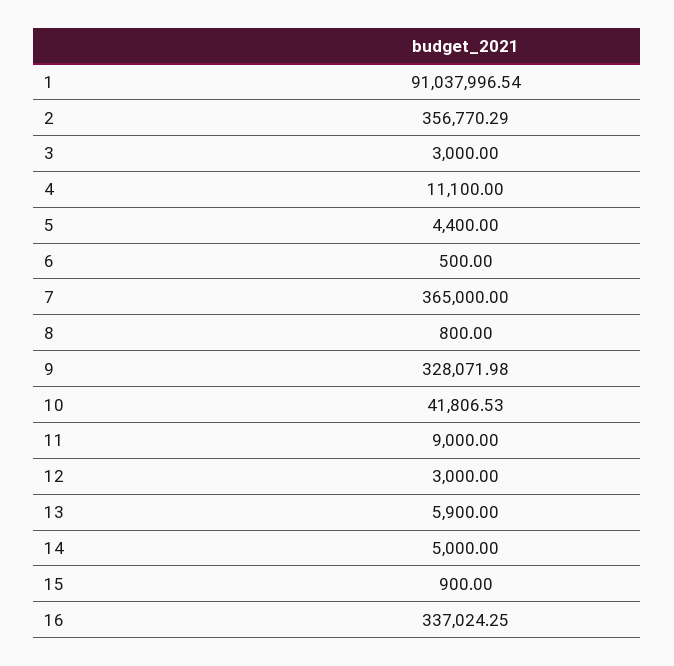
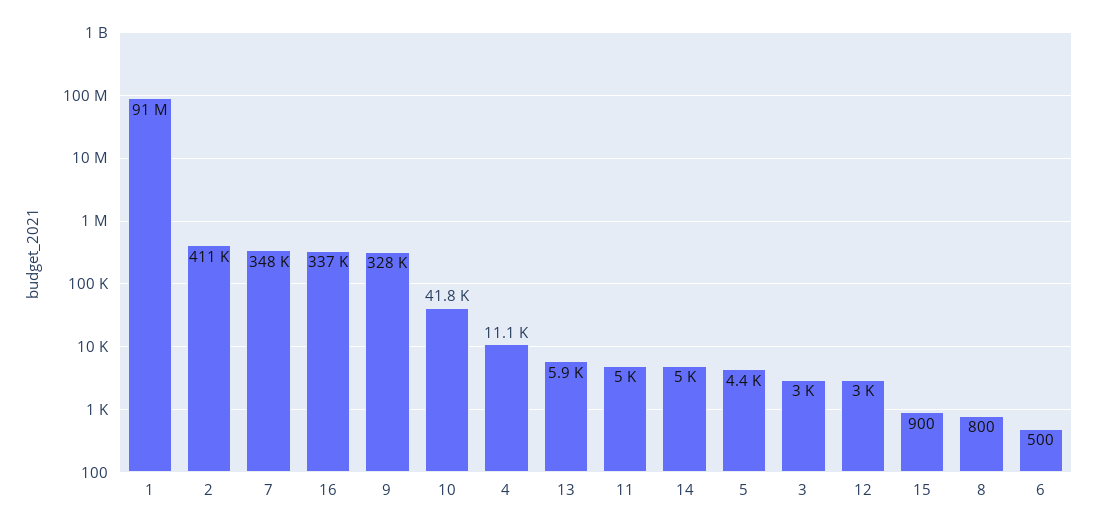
  {
    "1": 91037996.54,
-   "2": 356770.29,
+   "2": 411000,
    "3": 3000,
    "4": 11100,
    "5": 4400,
    "6": 500,
-   "7": 365000,
+   "7": 348000,
    "8": 800,
    "9": 328071.98,
    "10": 41806.53,
-   "11": 9000,
+   "11": 5000,
    "12": 3000,
    "13": 5900,
    "14": 5000,
    "15": 900,
    "16": 337024.25
  }

